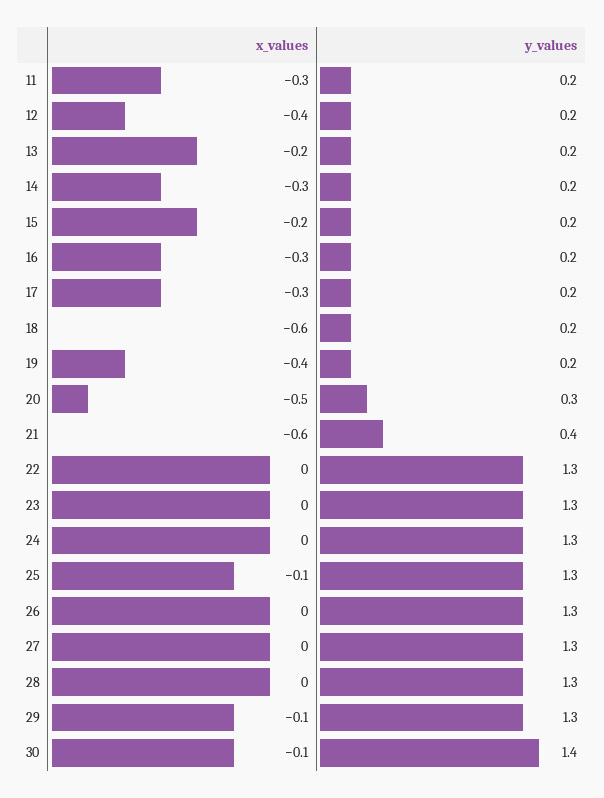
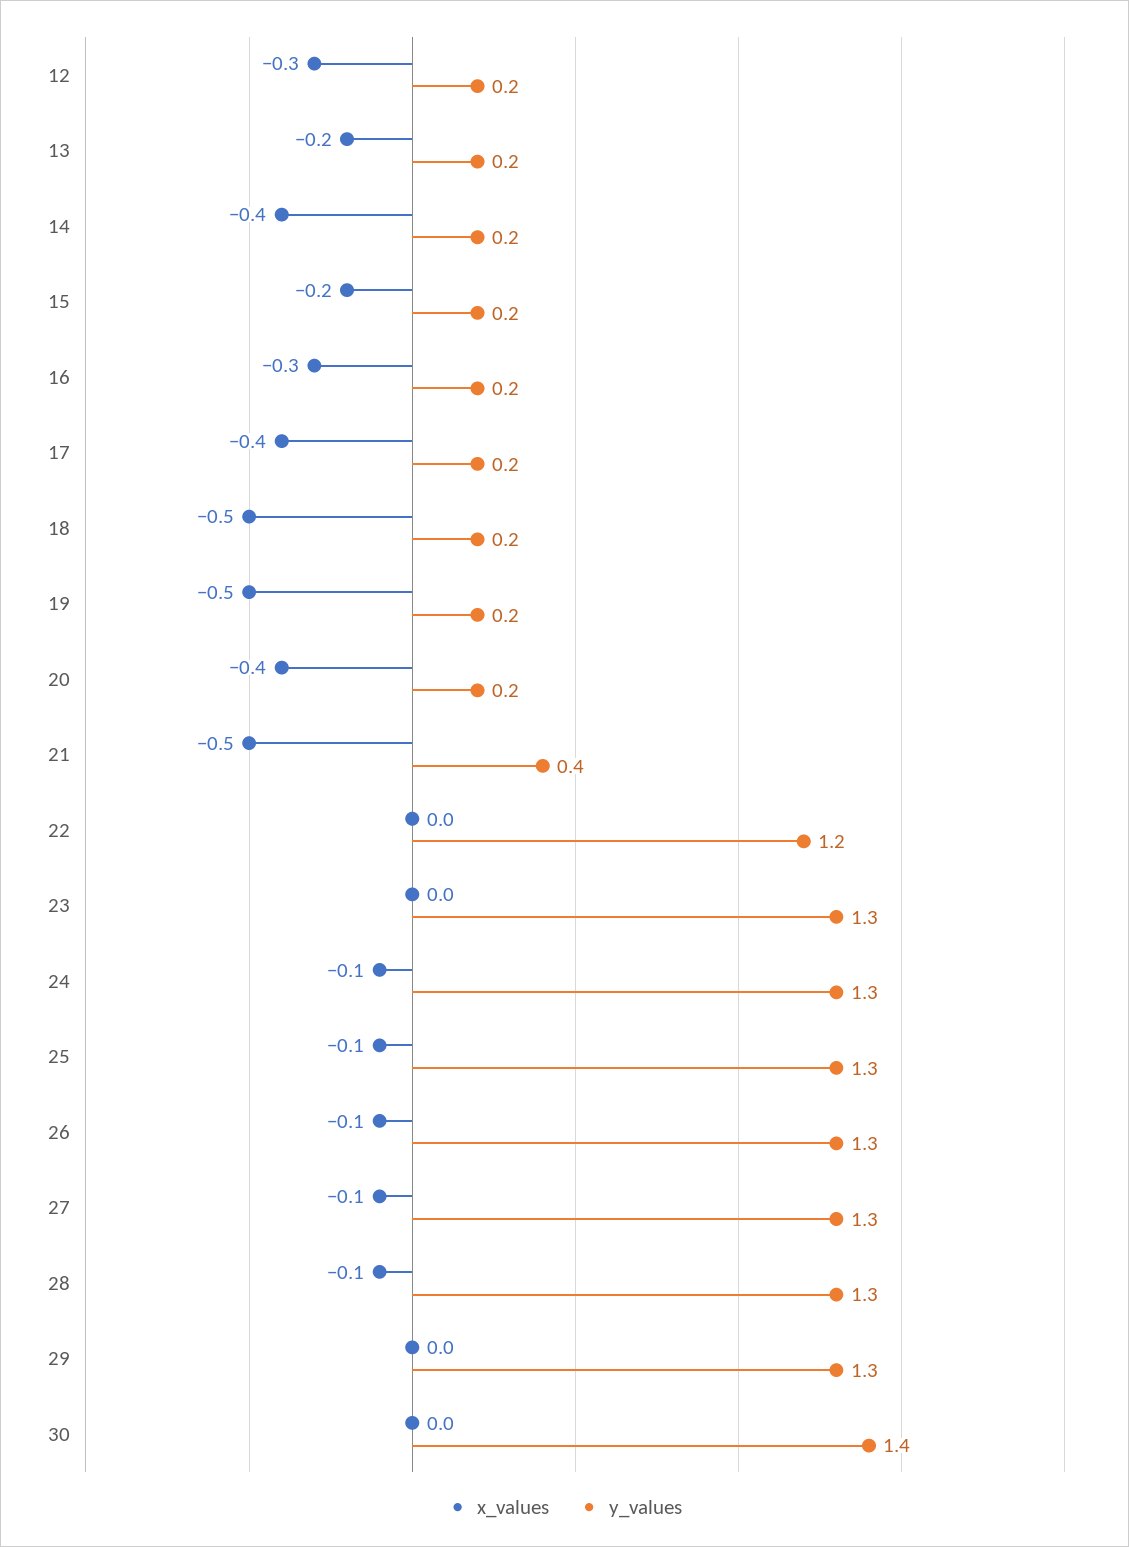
  {
    "x_values": {
-     "11": -0.3,
-     "12": -0.4,
+     "12": -0.3,
      "13": -0.2,
-     "14": -0.3,
+     "14": -0.4,
      "15": -0.2,
      "16": -0.3,
-     "17": -0.3,
+     "17": -0.4,
-     "18": -0.6,
+     "18": -0.5,
-     "19": -0.4,
+     "19": -0.5,
-     "20": -0.5,
+     "20": -0.4,
-     "21": -0.6,
+     "21": -0.5,
      "22": 0,
      "23": 0,
-     "24": 0,
+     "24": -0.1,
      "25": -0.1,
-     "26": 0,
+     "26": -0.1,
-     "27": 0,
+     "27": -0.1,
-     "28": 0,
+     "28": -0.1,
-     "29": -0.1,
+     "29": 0,
-     "30": -0.1
+     "30": 0
    },
    "y_values": {
-     "11": 0.2,
      "12": 0.2,
      "13": 0.2,
      "14": 0.2,
      "15": 0.2,
      "16": 0.2,
      "17": 0.2,
      "18": 0.2,
      "19": 0.2,
-     "20": 0.3,
+     "20": 0.2,
      "21": 0.4,
-     "22": 1.3,
+     "22": 1.2,
      "23": 1.3,
      "24": 1.3,
      "25": 1.3,
      "26": 1.3,
      "27": 1.3,
      "28": 1.3,
      "29": 1.3,
      "30": 1.4
    }
  }

